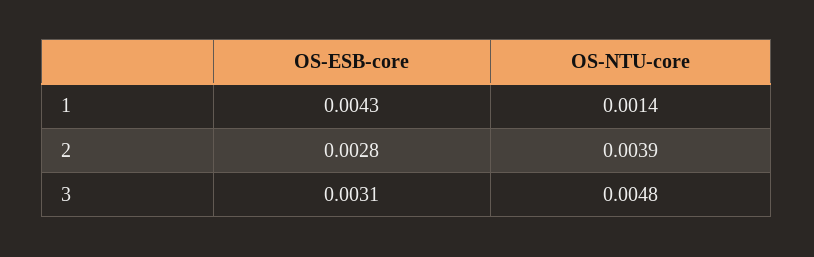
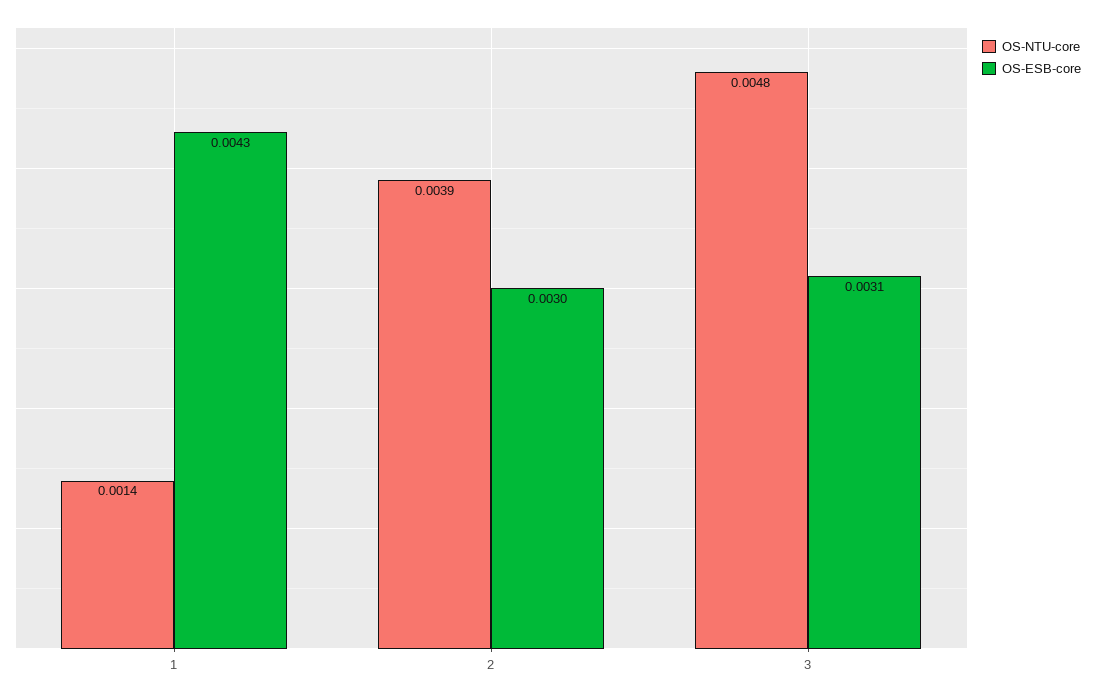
  {
    "OS-ESB-core": {
      "1": 0.0043,
-     "2": 0.0028,
+     "2": 0.003,
      "3": 0.0031
    },
    "OS-NTU-core": {
      "1": 0.0014,
      "2": 0.0039,
      "3": 0.0048
    }
  }

